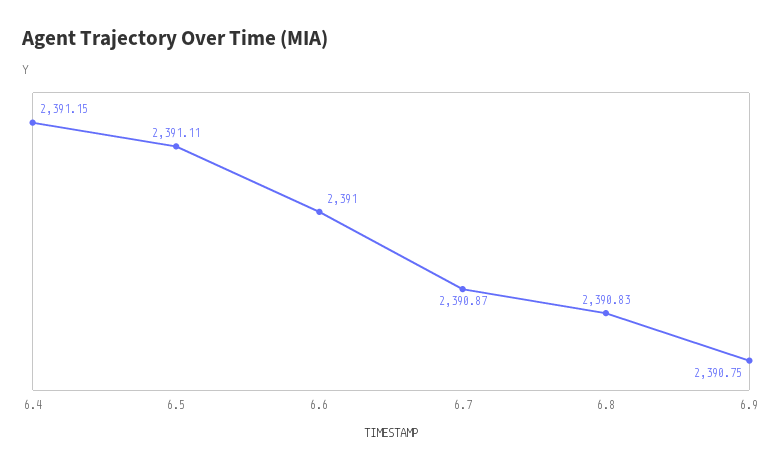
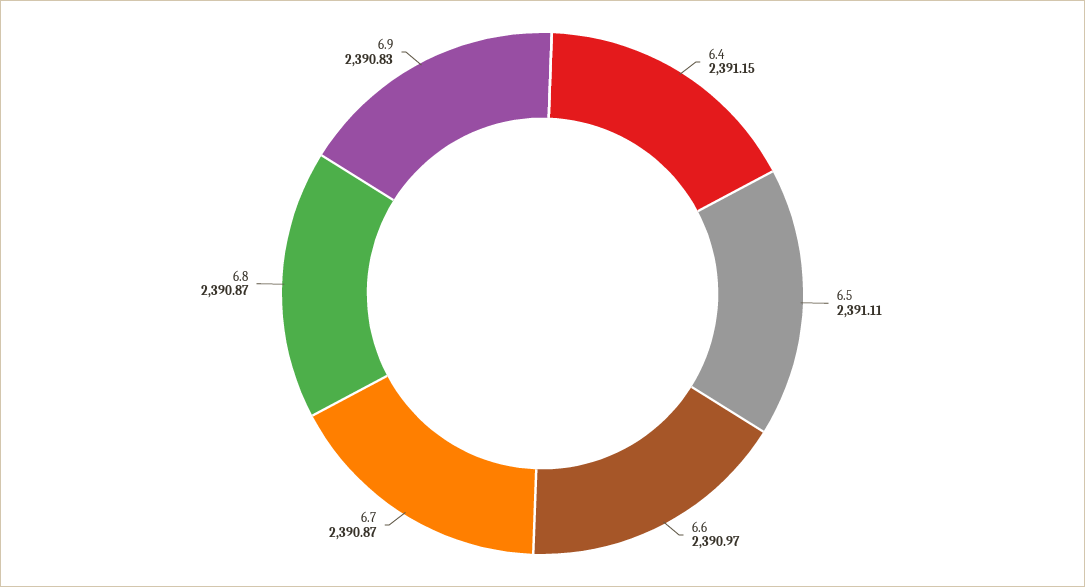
  {
    "6.4": 2391.15,
    "6.5": 2391.11,
-   "6.6": 2391,
+   "6.6": 2390.97,
    "6.7": 2390.87,
-   "6.8": 2390.83,
+   "6.8": 2390.87,
-   "6.9": 2390.75
+   "6.9": 2390.83
  }

